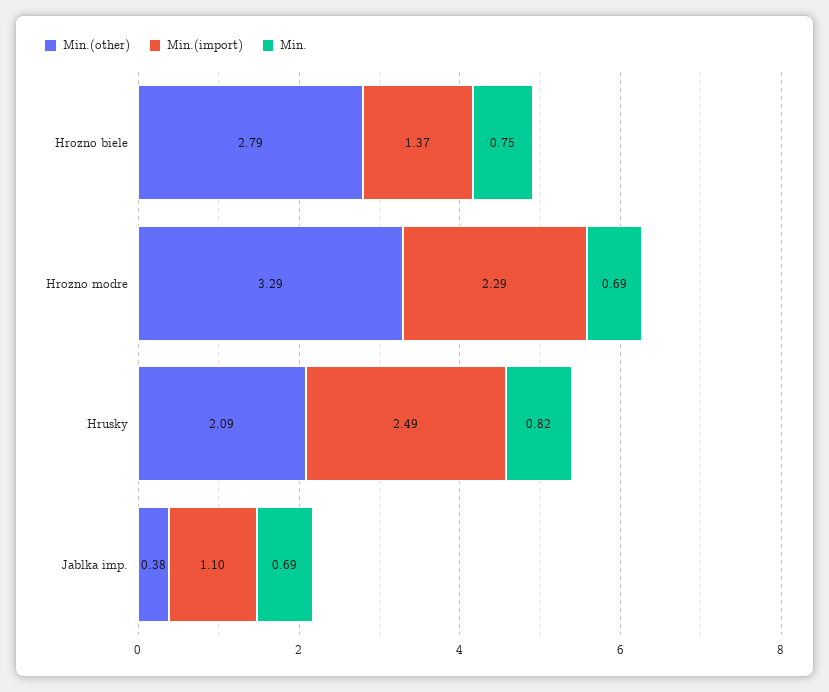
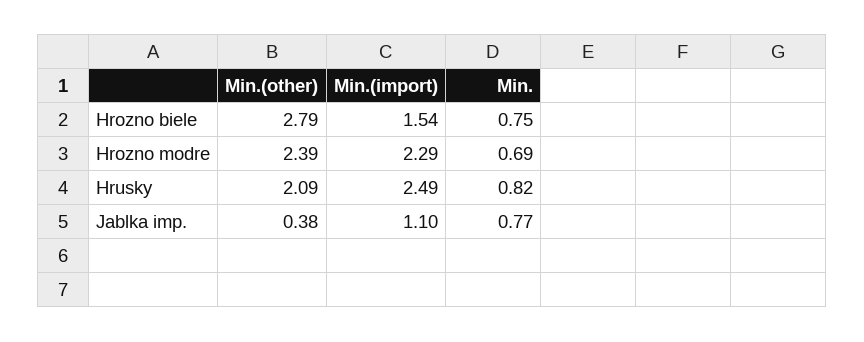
  {
    "Min.(other)": {
      "Hrozno biele": 2.79,
-     "Hrozno modre": 3.29,
+     "Hrozno modre": 2.39,
      "Hrusky": 2.09,
      "Jablka imp.": 0.38
    },
    "Min.(import)": {
-     "Hrozno biele": 1.37,
+     "Hrozno biele": 1.54,
      "Hrozno modre": 2.29,
      "Hrusky": 2.49,
      "Jablka imp.": 1.1
    },
    "Min.": {
      "Hrozno biele": 0.75,
      "Hrozno modre": 0.69,
      "Hrusky": 0.82,
-     "Jablka imp.": 0.69
+     "Jablka imp.": 0.77
    }
  }

